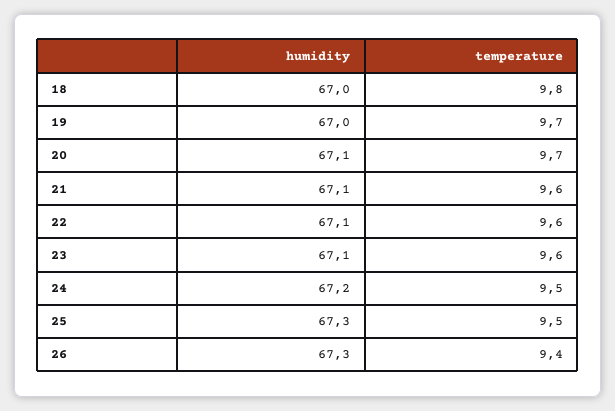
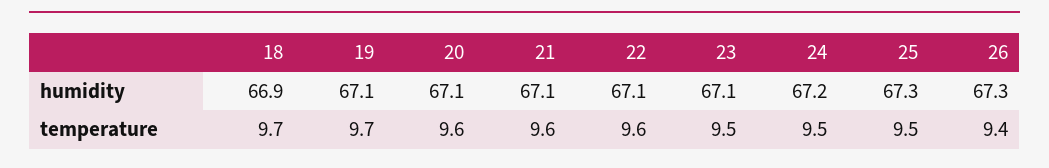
  {
    "humidity": {
-     "18": 67,
+     "18": 66.9,
-     "19": 67,
+     "19": 67.1,
      "20": 67.1,
      "21": 67.1,
      "22": 67.1,
      "23": 67.1,
      "24": 67.2,
      "25": 67.3,
      "26": 67.3
    },
    "temperature": {
-     "18": 9.8,
+     "18": 9.7,
      "19": 9.7,
-     "20": 9.7,
+     "20": 9.6,
      "21": 9.6,
      "22": 9.6,
-     "23": 9.6,
+     "23": 9.5,
      "24": 9.5,
      "25": 9.5,
      "26": 9.4
    }
  }

